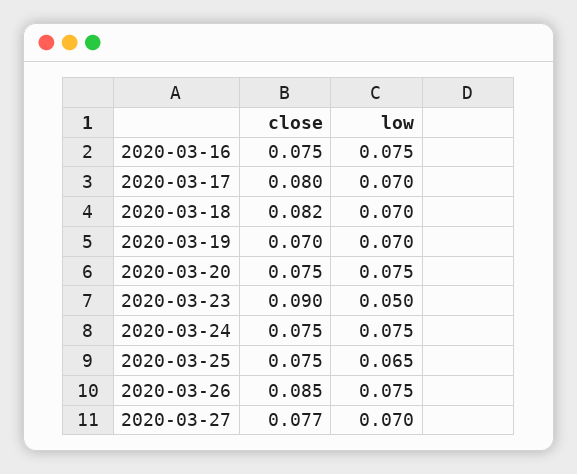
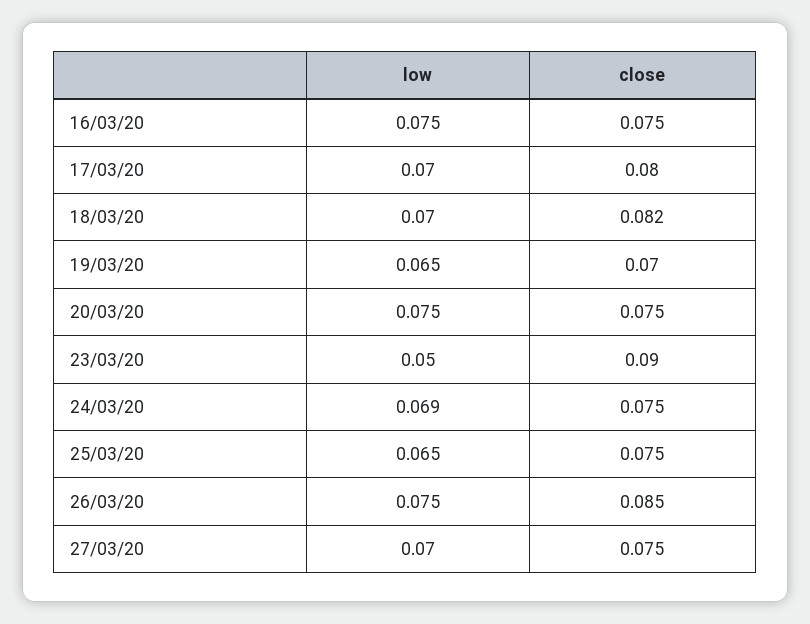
  {
    "close": {
      "2020-03-16": 0.075,
      "2020-03-17": 0.08,
      "2020-03-18": 0.082,
      "2020-03-19": 0.07,
      "2020-03-20": 0.075,
      "2020-03-23": 0.09,
      "2020-03-24": 0.075,
      "2020-03-25": 0.075,
      "2020-03-26": 0.085,
-     "2020-03-27": 0.077
+     "2020-03-27": 0.075
    },
    "low": {
      "2020-03-16": 0.075,
      "2020-03-17": 0.07,
      "2020-03-18": 0.07,
-     "2020-03-19": 0.07,
+     "2020-03-19": 0.065,
      "2020-03-20": 0.075,
      "2020-03-23": 0.05,
-     "2020-03-24": 0.075,
+     "2020-03-24": 0.069,
      "2020-03-25": 0.065,
      "2020-03-26": 0.075,
      "2020-03-27": 0.07
    }
  }

